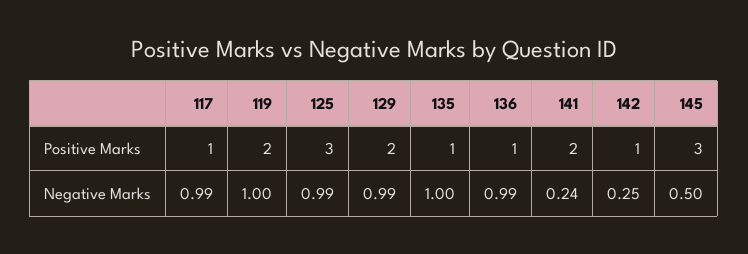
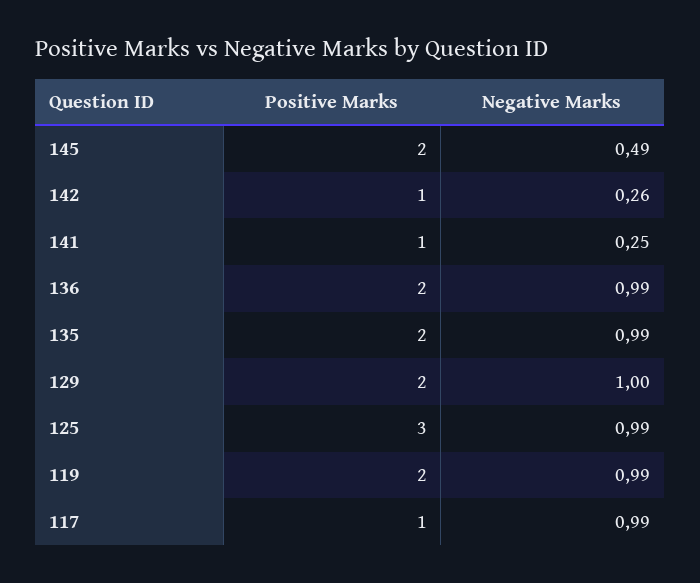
  {
    "117": {
      "Positive Marks": 1,
      "Negative Marks": 0.99
    },
    "119": {
      "Positive Marks": 2,
-     "Negative Marks": 1
+     "Negative Marks": 0.99
    },
    "125": {
      "Positive Marks": 3,
      "Negative Marks": 0.99
    },
    "129": {
      "Positive Marks": 2,
-     "Negative Marks": 0.99
+     "Negative Marks": 1
    },
    "135": {
-     "Positive Marks": 1,
+     "Positive Marks": 2,
-     "Negative Marks": 1
+     "Negative Marks": 0.99
    },
    "136": {
-     "Positive Marks": 1,
+     "Positive Marks": 2,
      "Negative Marks": 0.99
    },
    "141": {
-     "Positive Marks": 2,
+     "Positive Marks": 1,
-     "Negative Marks": 0.24
+     "Negative Marks": 0.25
    },
    "142": {
      "Positive Marks": 1,
-     "Negative Marks": 0.25
+     "Negative Marks": 0.26
    },
    "145": {
-     "Positive Marks": 3,
+     "Positive Marks": 2,
-     "Negative Marks": 0.5
+     "Negative Marks": 0.49
    }
  }

